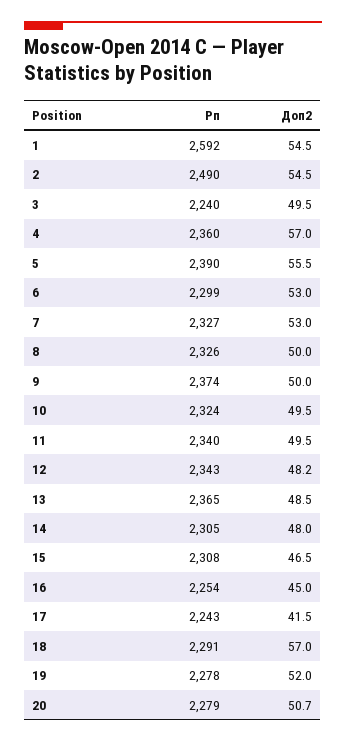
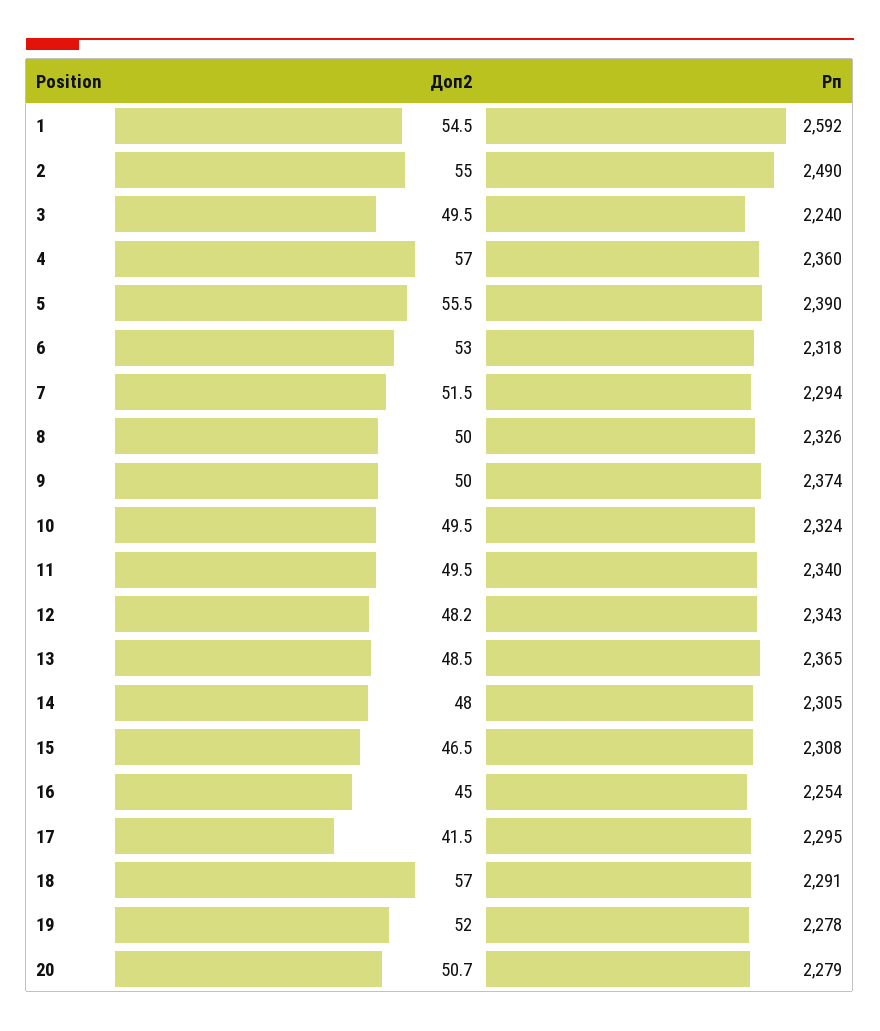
  {
    "Рп": {
      "1": 2592,
      "2": 2490,
      "3": 2240,
      "4": 2360,
      "5": 2390,
-     "6": 2299,
+     "6": 2318,
-     "7": 2327,
+     "7": 2294,
      "8": 2326,
      "9": 2374,
      "10": 2324,
      "11": 2340,
      "12": 2343,
      "13": 2365,
      "14": 2305,
      "15": 2308,
      "16": 2254,
-     "17": 2243,
+     "17": 2295,
      "18": 2291,
      "19": 2278,
      "20": 2279
    },
    "Доп2": {
      "1": 54.5,
-     "2": 54.5,
+     "2": 55,
      "3": 49.5,
      "4": 57,
      "5": 55.5,
      "6": 53,
-     "7": 53,
+     "7": 51.5,
      "8": 50,
      "9": 50,
      "10": 49.5,
      "11": 49.5,
      "12": 48.2,
      "13": 48.5,
      "14": 48,
      "15": 46.5,
      "16": 45,
      "17": 41.5,
      "18": 57,
      "19": 52,
      "20": 50.7
    }
  }

